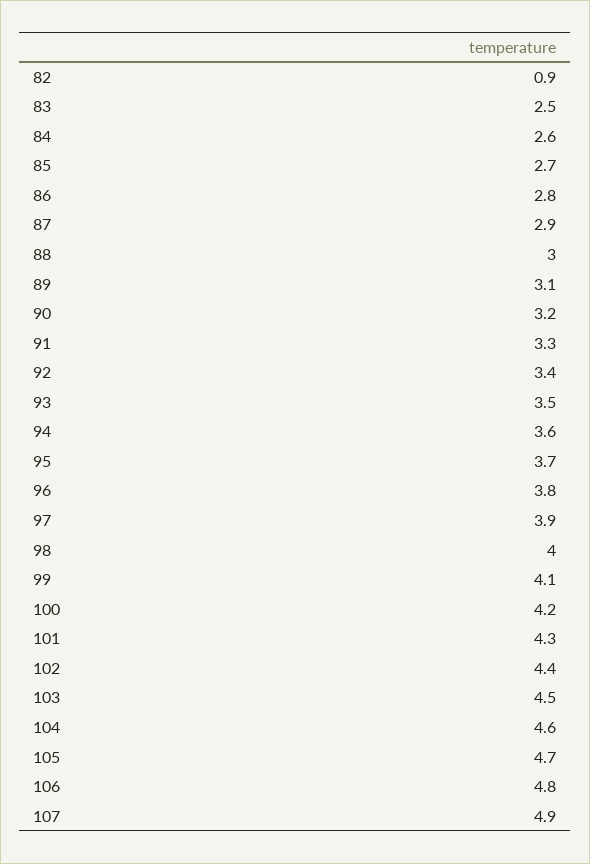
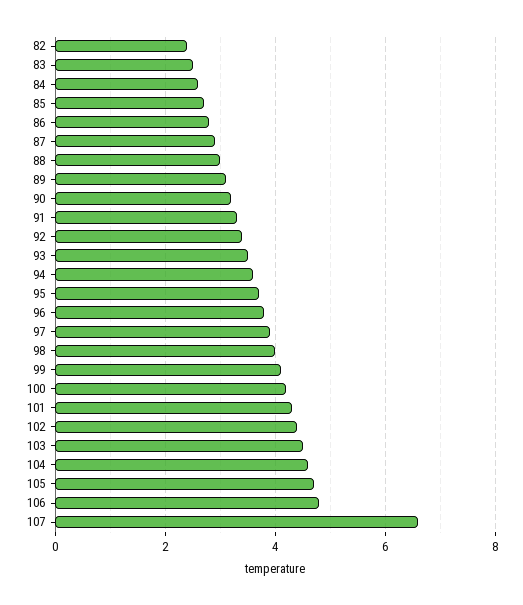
  {
-   "82": 0.9,
+   "82": 2.5,
    "83": 2.5,
    "84": 2.6,
    "85": 2.7,
    "86": 2.8,
    "87": 2.9,
    "88": 3,
    "89": 3.1,
    "90": 3.2,
    "91": 3.3,
    "92": 3.4,
    "93": 3.5,
    "94": 3.6,
    "95": 3.7,
    "96": 3.8,
    "97": 3.9,
    "98": 4,
    "99": 4.1,
    "100": 4.2,
    "101": 4.3,
    "102": 4.4,
    "103": 4.5,
    "104": 4.6,
    "105": 4.7,
    "106": 4.8,
-   "107": 4.9
+   "107": 6.5
  }

